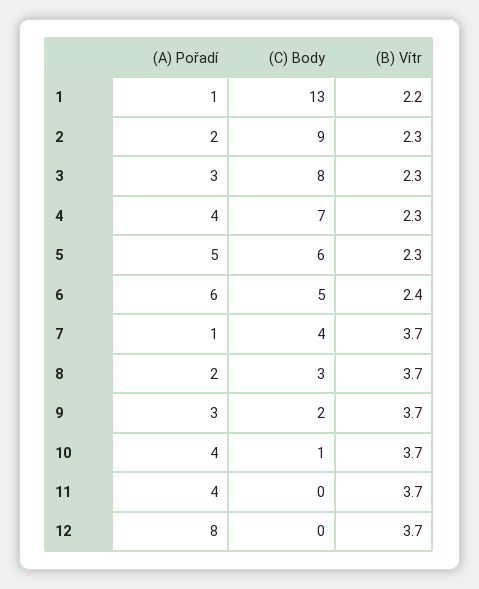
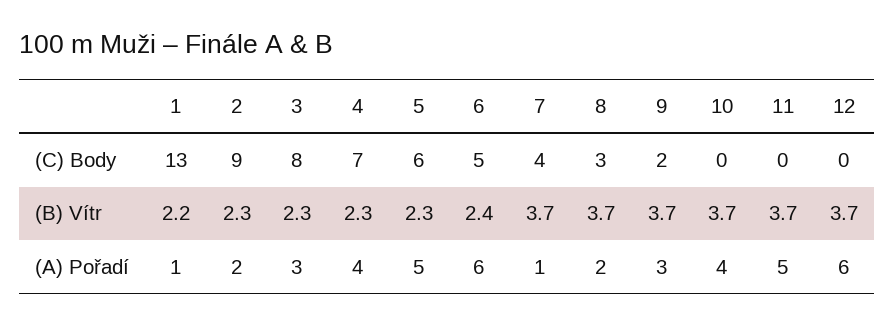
  {
    "(A) Pořadí": {
      "1": 1,
      "2": 2,
      "3": 3,
      "4": 4,
      "5": 5,
      "6": 6,
      "7": 1,
      "8": 2,
      "9": 3,
      "10": 4,
-     "11": 4,
+     "11": 5,
-     "12": 8
+     "12": 6
    },
    "(C) Body": {
      "1": 13,
      "2": 9,
      "3": 8,
      "4": 7,
      "5": 6,
      "6": 5,
      "7": 4,
      "8": 3,
      "9": 2,
-     "10": 1,
+     "10": 0,
      "11": 0,
      "12": 0
    },
    "(B) Vítr": {
      "1": 2.2,
      "2": 2.3,
      "3": 2.3,
      "4": 2.3,
      "5": 2.3,
      "6": 2.4,
      "7": 3.7,
      "8": 3.7,
      "9": 3.7,
      "10": 3.7,
      "11": 3.7,
      "12": 3.7
    }
  }

